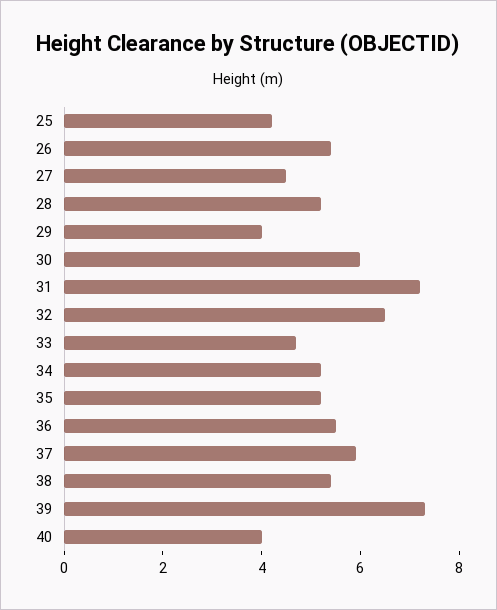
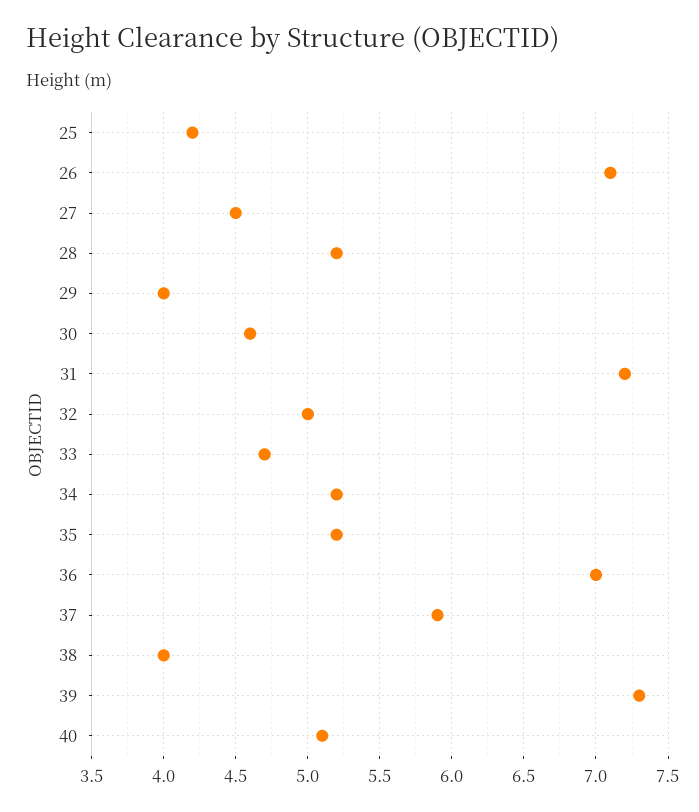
  {
    "25": 4.2,
-   "26": 5.5,
+   "26": 7.1,
    "27": 4.5,
    "28": 5.2,
    "29": 4,
-   "30": 6,
+   "30": 4.6,
    "31": 7.2,
-   "32": 6.5,
+   "32": 5,
    "33": 4.7,
    "34": 5.2,
    "35": 5.2,
-   "36": 5.5,
+   "36": 7,
    "37": 5.9,
-   "38": 5.5,
+   "38": 4,
    "39": 7.3,
-   "40": 4
+   "40": 5.1
  }

